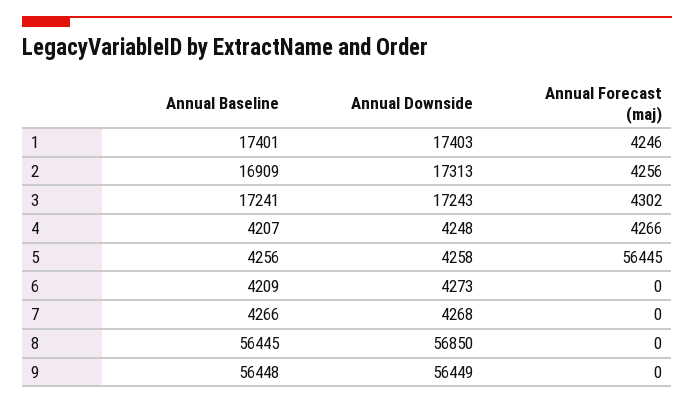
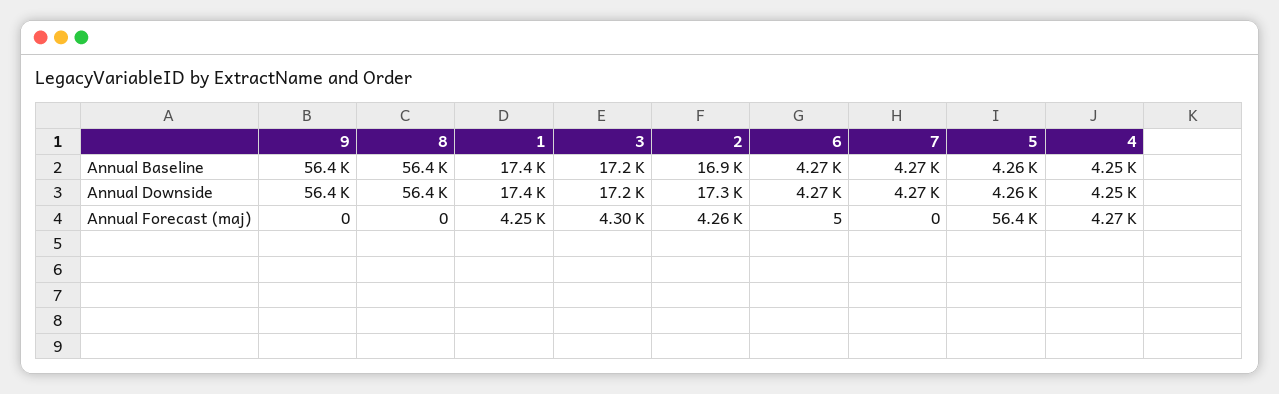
  {
    "Annual Baseline": {
      "1": 17401,
      "2": 16909,
      "3": 17241,
-     "4": 4207,
+     "4": 4250,
      "5": 4256,
-     "6": 4209,
+     "6": 4270,
      "7": 4266,
      "8": 56445,
      "9": 56448
    },
    "Annual Downside": {
      "1": 17403,
      "2": 17313,
      "3": 17243,
      "4": 4248,
      "5": 4258,
      "6": 4273,
      "7": 4268,
-     "8": 56850,
+     "8": 56400,
      "9": 56449
    },
    "Annual Forecast (maj)": {
      "1": 4246,
      "2": 4256,
      "3": 4302,
      "4": 4266,
      "5": 56445,
-     "6": 0,
+     "6": 5,
      "7": 0,
      "8": 0,
      "9": 0
    }
  }

